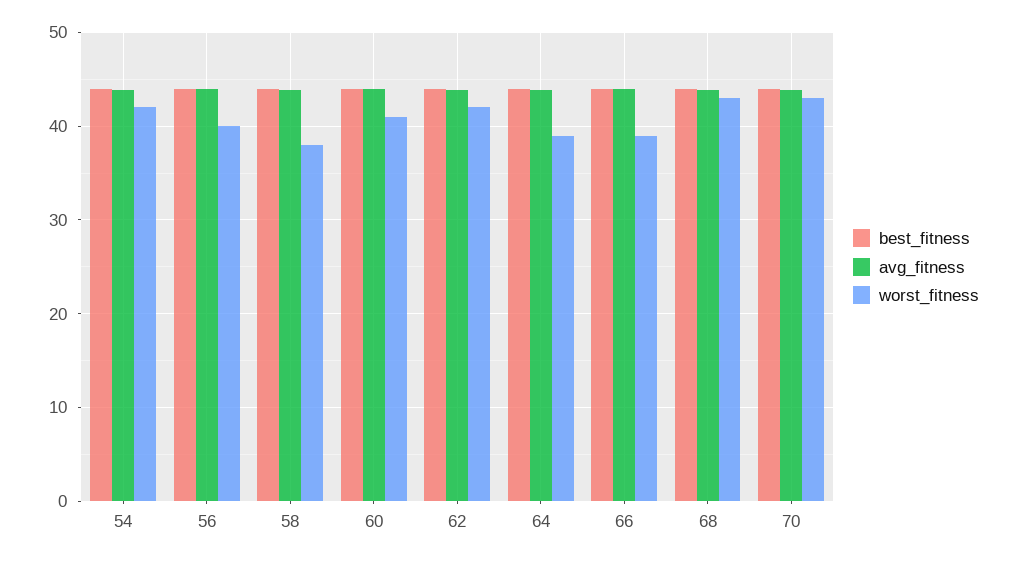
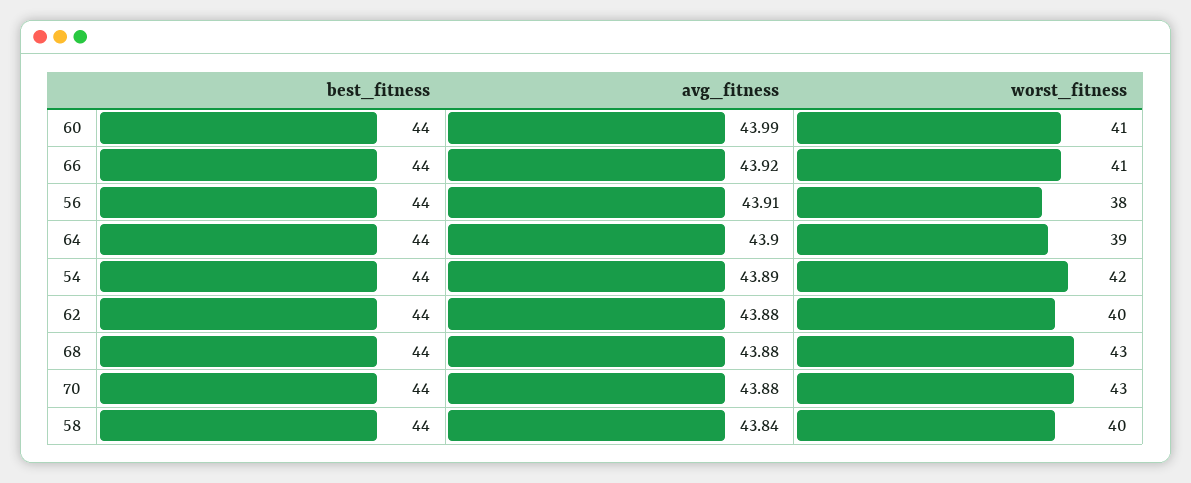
  {
    "best_fitness": {
      "54": 44,
      "56": 44,
      "58": 44,
      "60": 44,
      "62": 44,
      "64": 44,
      "66": 44,
      "68": 44,
      "70": 44
    },
    "avg_fitness": {
      "54": 43.89,
      "56": 43.91,
      "58": 43.84,
      "60": 43.99,
      "62": 43.88,
      "64": 43.9,
      "66": 43.92,
      "68": 43.88,
      "70": 43.88
    },
    "worst_fitness": {
      "54": 42,
-     "56": 40,
+     "56": 38,
-     "58": 38,
+     "58": 40,
      "60": 41,
-     "62": 42,
+     "62": 40,
      "64": 39,
-     "66": 39,
+     "66": 41,
      "68": 43,
      "70": 43
    }
  }

